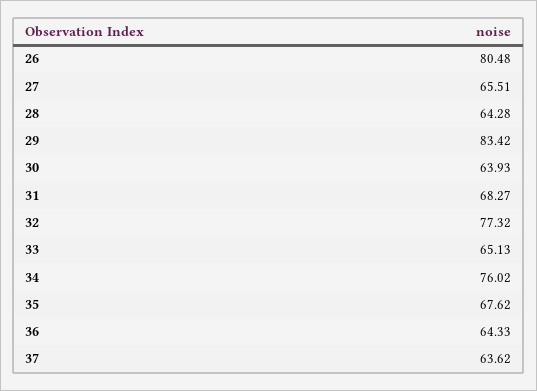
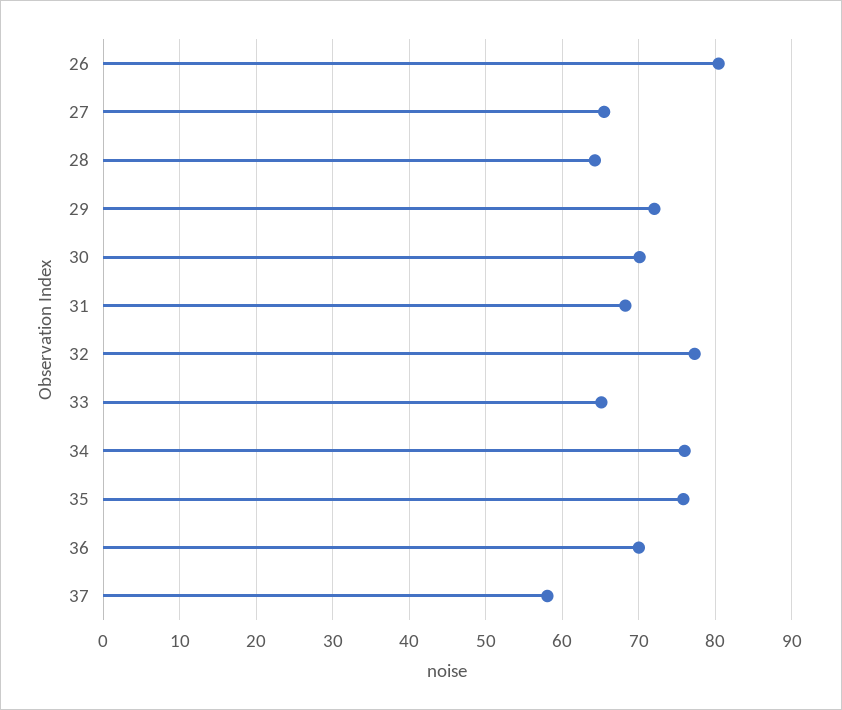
  {
    "26": 80.48,
    "27": 65.51,
    "28": 64.28,
-   "29": 83.42,
+   "29": 72,
-   "30": 63.93,
+   "30": 70,
    "31": 68.27,
    "32": 77.32,
    "33": 65.13,
    "34": 76.02,
-   "35": 67.62,
+   "35": 76,
-   "36": 64.33,
+   "36": 70,
-   "37": 63.62
+   "37": 58
  }

